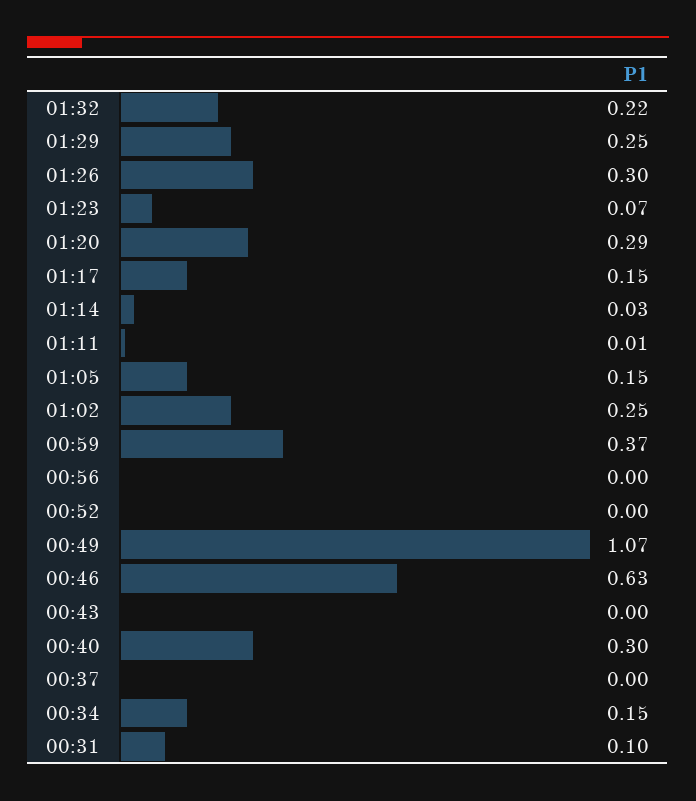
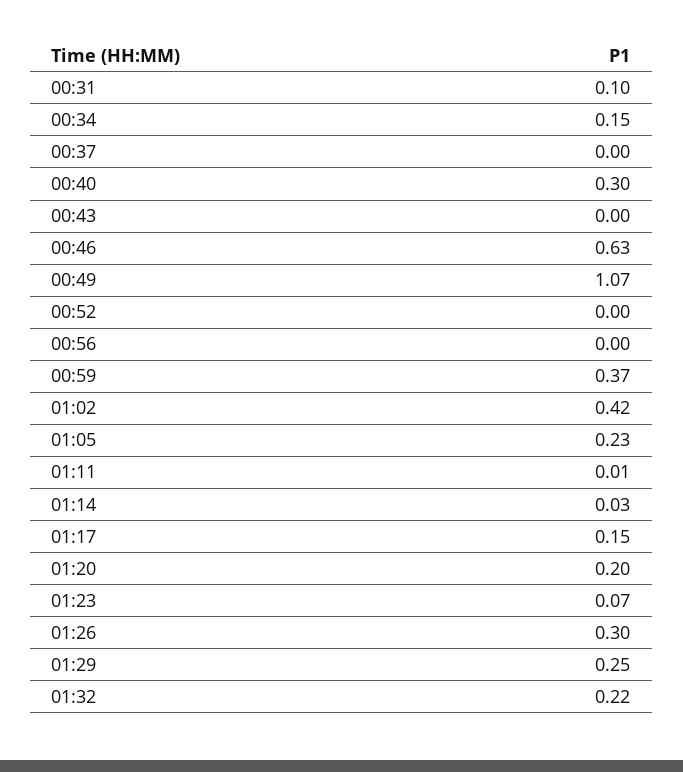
  {
    "01:32": 0.22,
    "01:29": 0.25,
    "01:26": 0.3,
    "01:23": 0.07,
-   "01:20": 0.29,
+   "01:20": 0.2,
    "01:17": 0.15,
    "01:14": 0.03,
    "01:11": 0.01,
-   "01:05": 0.15,
+   "01:05": 0.23,
-   "01:02": 0.25,
+   "01:02": 0.42,
    "00:59": 0.37,
    "00:56": 0,
    "00:52": 0,
    "00:49": 1.07,
    "00:46": 0.63,
    "00:43": 0,
    "00:40": 0.3,
    "00:37": 0,
    "00:34": 0.15,
    "00:31": 0.1
  }

